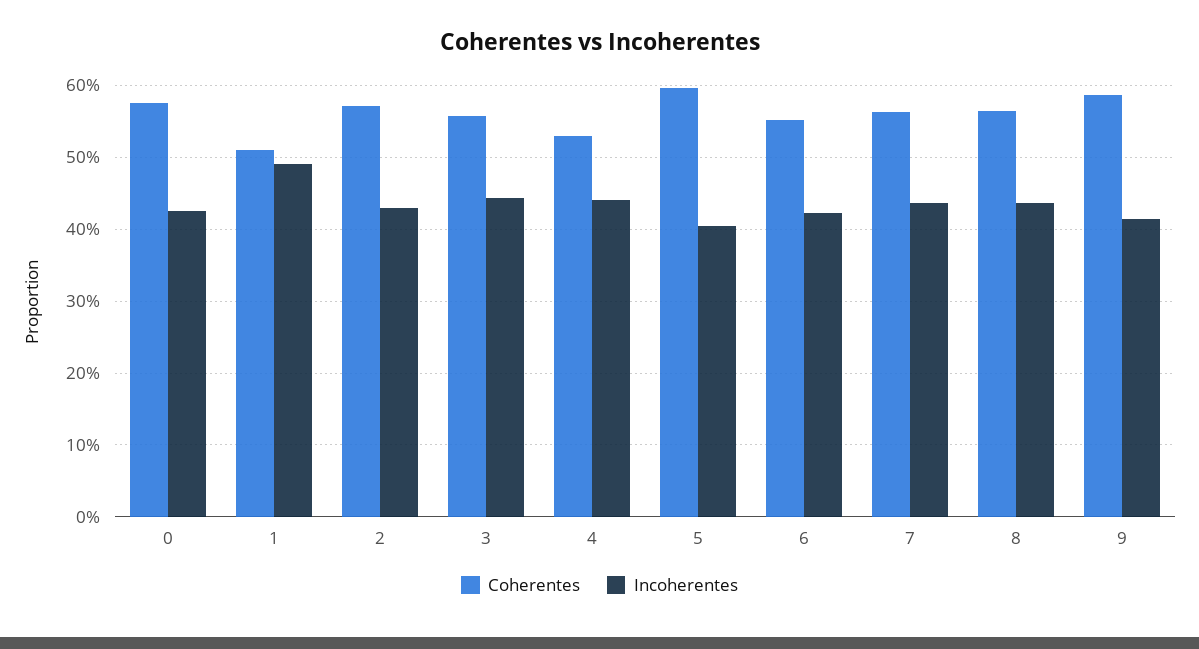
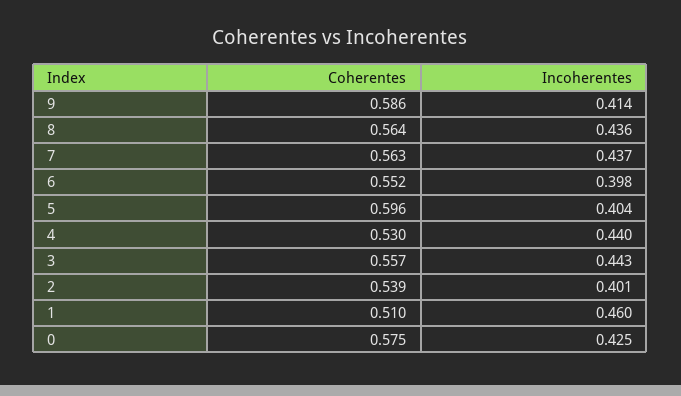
  {
    "Coherentes": {
      "0": 0.575,
      "1": 0.51,
-     "2": 0.57,
+     "2": 0.539,
      "3": 0.557,
      "4": 0.53,
      "5": 0.596,
      "6": 0.552,
      "7": 0.563,
      "8": 0.564,
      "9": 0.586
    },
    "Incoherentes": {
      "0": 0.425,
-     "1": 0.49,
+     "1": 0.46,
-     "2": 0.43,
+     "2": 0.401,
      "3": 0.443,
      "4": 0.44,
      "5": 0.404,
-     "6": 0.42,
+     "6": 0.398,
      "7": 0.437,
      "8": 0.436,
      "9": 0.414
    }
  }

